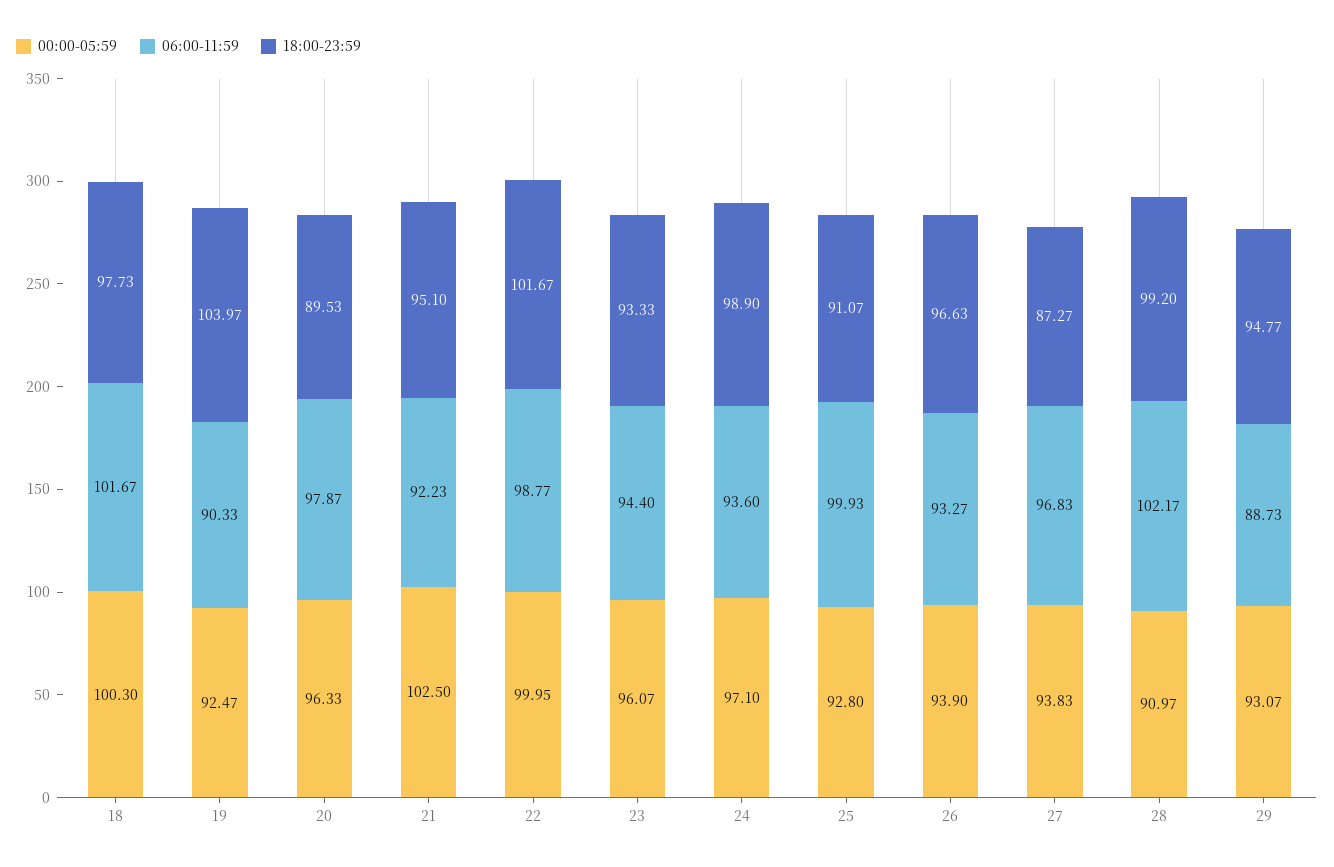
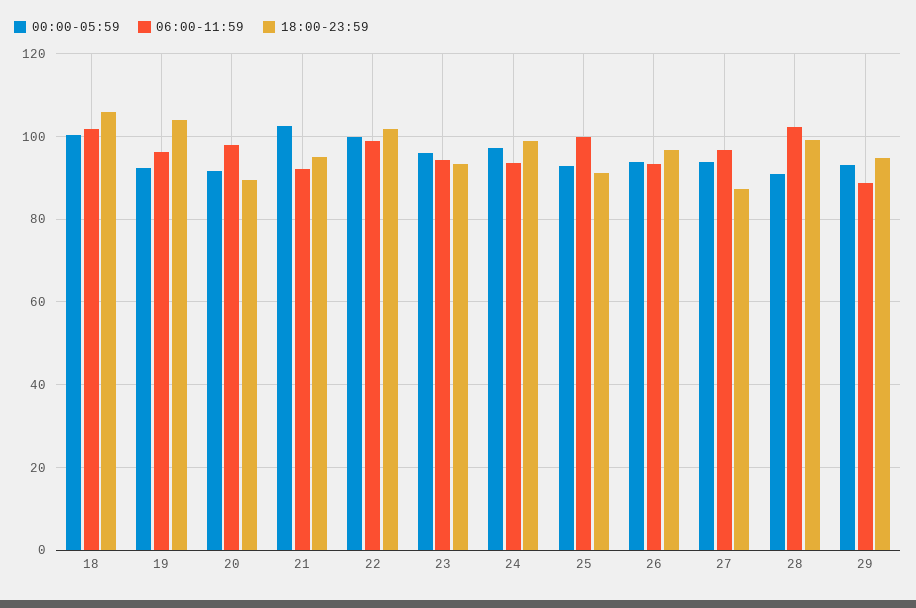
  {
    "00:00-05:59": {
      "18": 100.3,
      "19": 92.47,
-     "20": 96.33,
+     "20": 92,
      "21": 102.5,
      "22": 99.95,
      "23": 96.07,
      "24": 97.1,
      "25": 92.8,
      "26": 93.9,
      "27": 93.83,
      "28": 90.97,
      "29": 93.07
    },
    "06:00-11:59": {
      "18": 101.67,
-     "19": 90.33,
+     "19": 96,
      "20": 97.87,
      "21": 92.23,
      "22": 98.77,
      "23": 94.4,
      "24": 93.6,
      "25": 99.93,
      "26": 93.27,
      "27": 96.83,
      "28": 102.17,
      "29": 88.73
    },
    "18:00-23:59": {
-     "18": 97.73,
+     "18": 106,
      "19": 103.97,
      "20": 89.53,
      "21": 95.1,
      "22": 101.67,
      "23": 93.33,
      "24": 98.9,
      "25": 91.07,
      "26": 96.63,
      "27": 87.27,
      "28": 99.2,
      "29": 94.77
    }
  }

